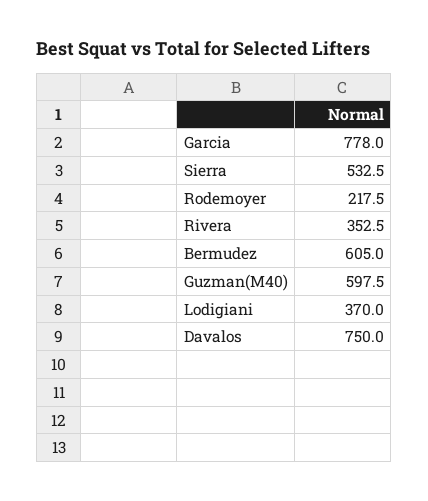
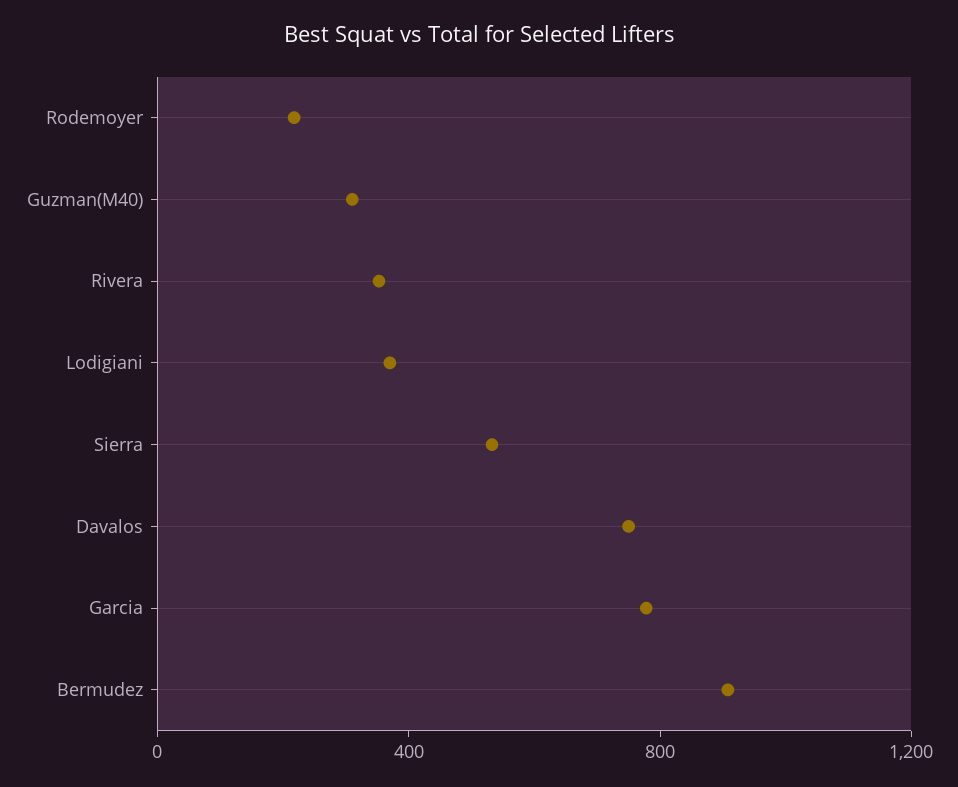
  {
    "Garcia": 778,
    "Sierra": 532.5,
    "Rodemoyer": 217.5,
    "Rivera": 352.5,
-   "Bermudez": 605,
+   "Bermudez": 900,
-   "Guzman(M40)": 597.5,
+   "Guzman(M40)": 300,
    "Lodigiani": 370,
    "Davalos": 750
  }

